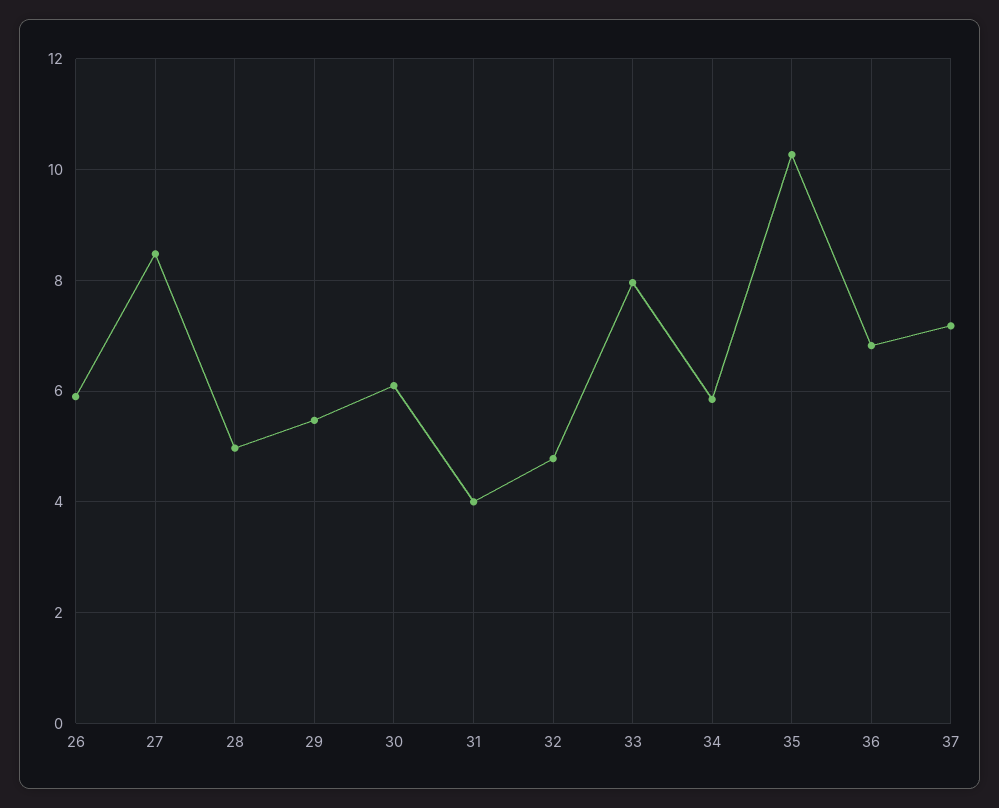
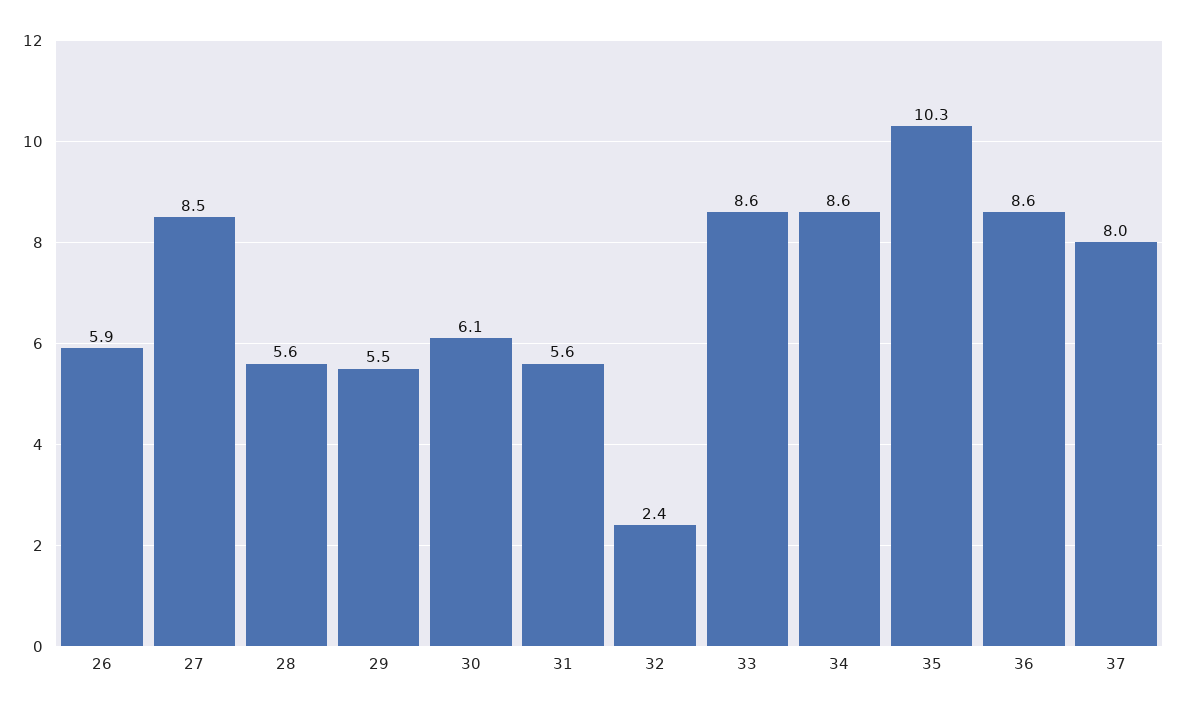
  {
    "26": 5.9,
    "27": 8.5,
-   "28": 5,
+   "28": 5.6,
    "29": 5.5,
    "30": 6.1,
-   "31": 4,
+   "31": 5.6,
-   "32": 4.8,
+   "32": 2.4,
-   "33": 8,
+   "33": 8.6,
-   "34": 5.8,
+   "34": 8.6,
    "35": 10.3,
-   "36": 6.8,
+   "36": 8.6,
-   "37": 7.2
+   "37": 8
  }

